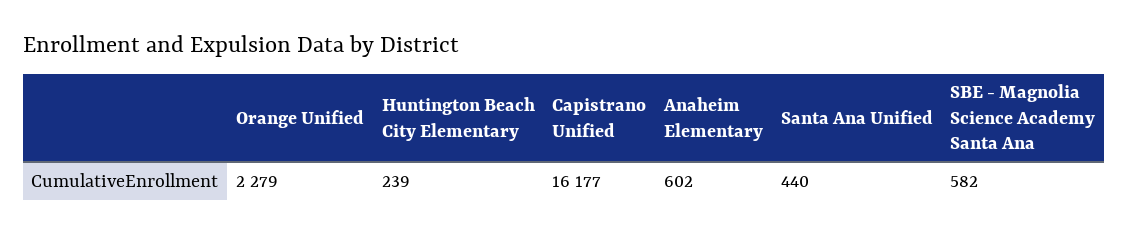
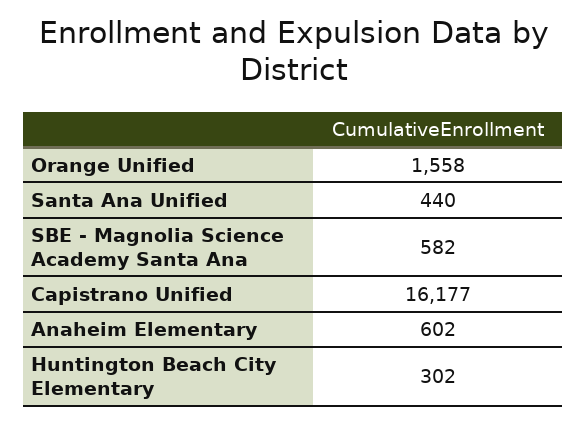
  {
-   "Orange Unified": 2279,
+   "Orange Unified": 1558,
-   "Huntington Beach City Elementary": 239,
+   "Huntington Beach City Elementary": 302,
    "Capistrano Unified": 16177,
    "Anaheim Elementary": 602,
    "Santa Ana Unified": 440,
    "SBE - Magnolia Science Academy Santa Ana": 582
  }

